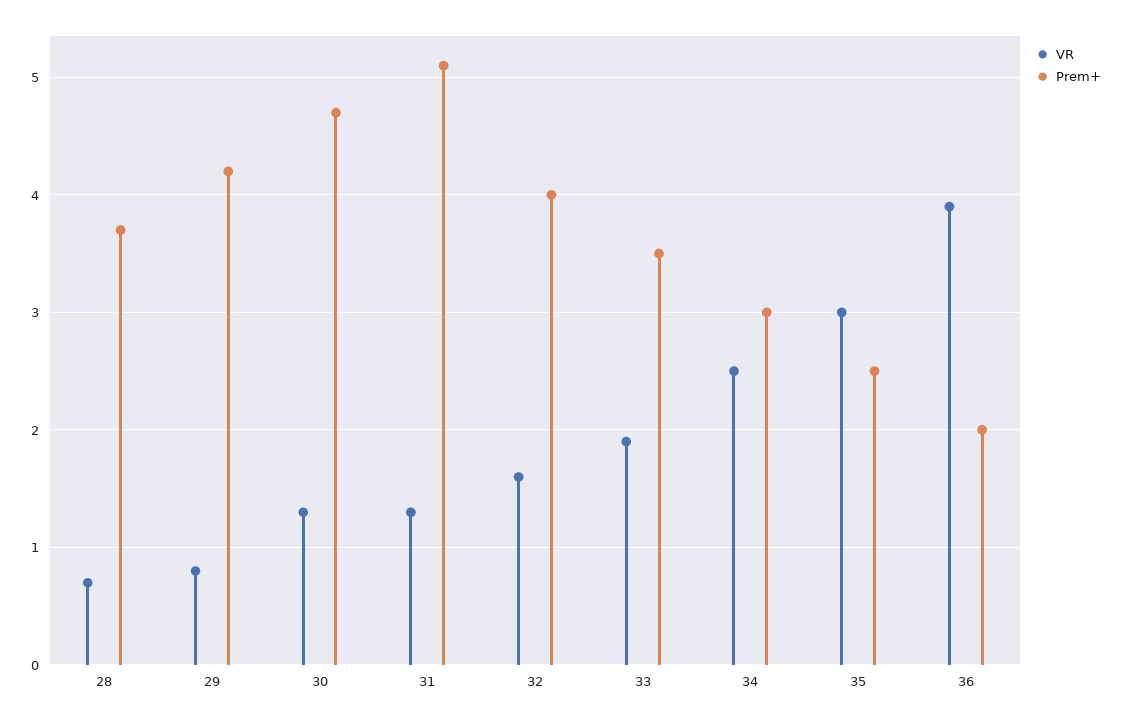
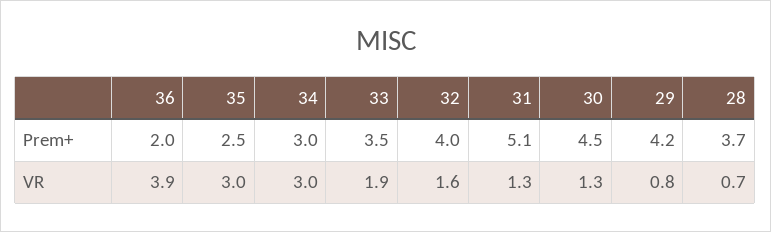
  {
    "VR": {
      "28": 0.7,
      "29": 0.8,
      "30": 1.3,
      "31": 1.3,
      "32": 1.6,
      "33": 1.9,
-     "34": 2.5,
+     "34": 3,
      "35": 3,
      "36": 3.9
    },
    "Prem+": {
      "28": 3.7,
      "29": 4.2,
-     "30": 4.7,
+     "30": 4.5,
      "31": 5.1,
      "32": 4,
      "33": 3.5,
      "34": 3,
      "35": 2.5,
      "36": 2
    }
  }

